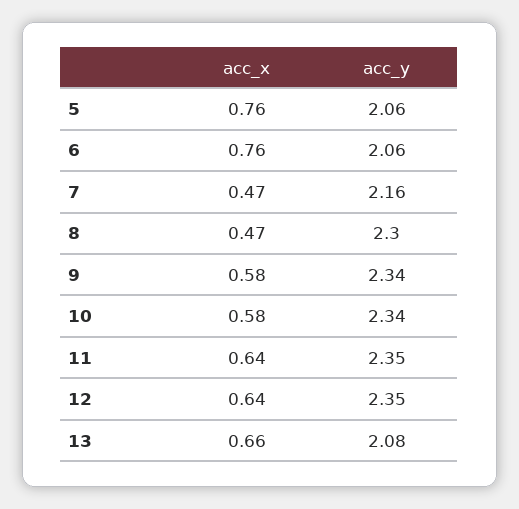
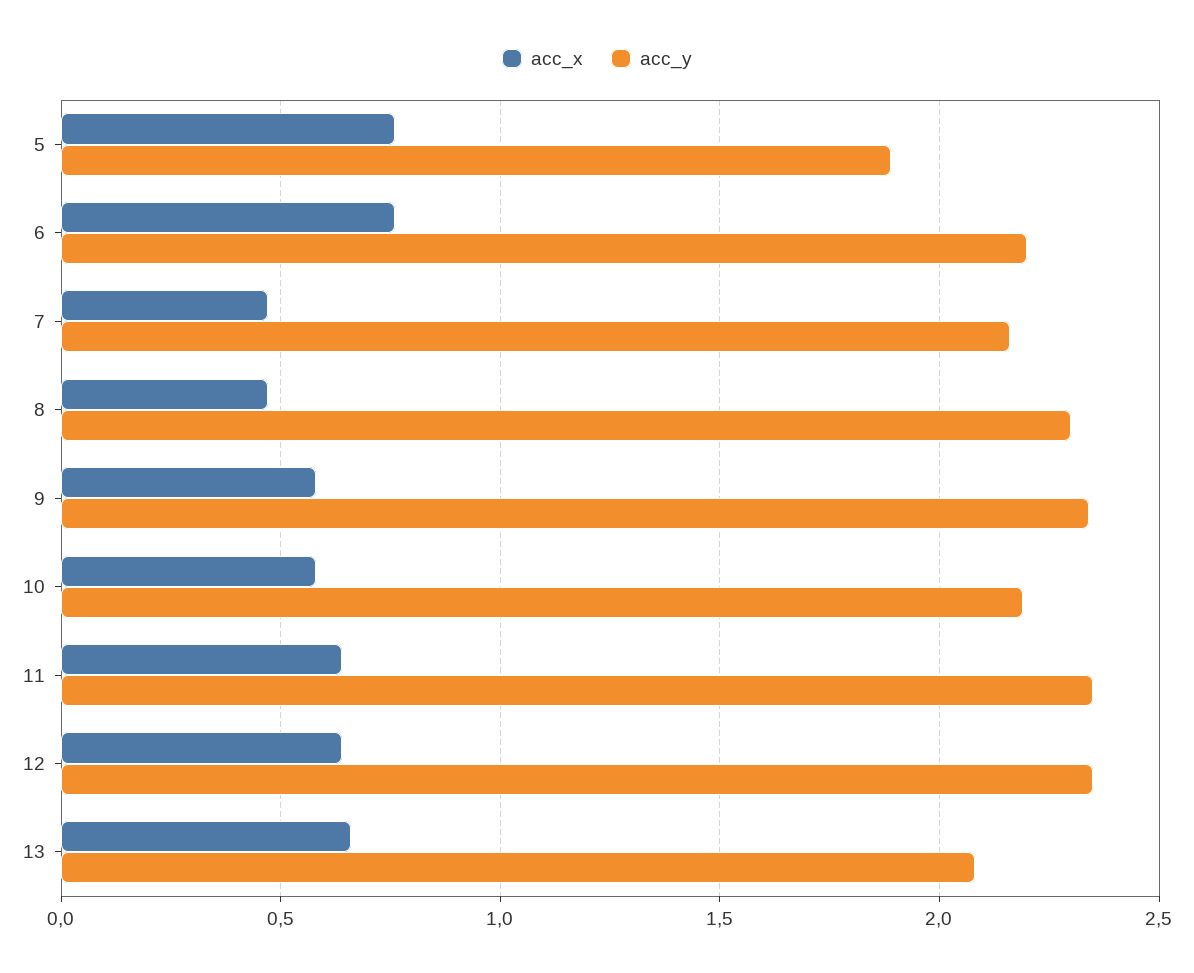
  {
    "acc_x": {
      "5": 0.76,
      "6": 0.76,
      "7": 0.47,
      "8": 0.47,
      "9": 0.58,
      "10": 0.58,
      "11": 0.64,
      "12": 0.64,
      "13": 0.66
    },
    "acc_y": {
-     "5": 2.06,
+     "5": 1.9,
-     "6": 2.06,
+     "6": 2.2,
      "7": 2.16,
      "8": 2.3,
      "9": 2.34,
-     "10": 2.34,
+     "10": 2.2,
      "11": 2.35,
      "12": 2.35,
      "13": 2.08
    }
  }

